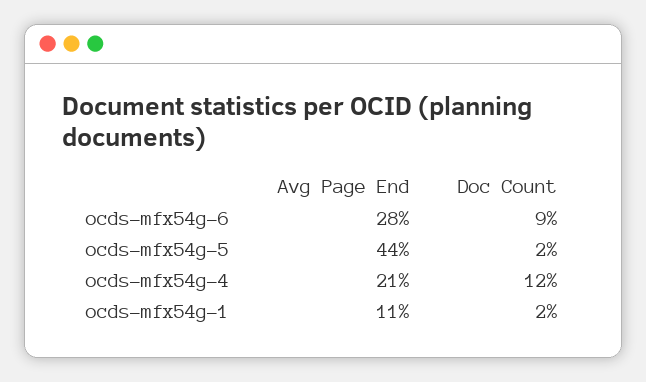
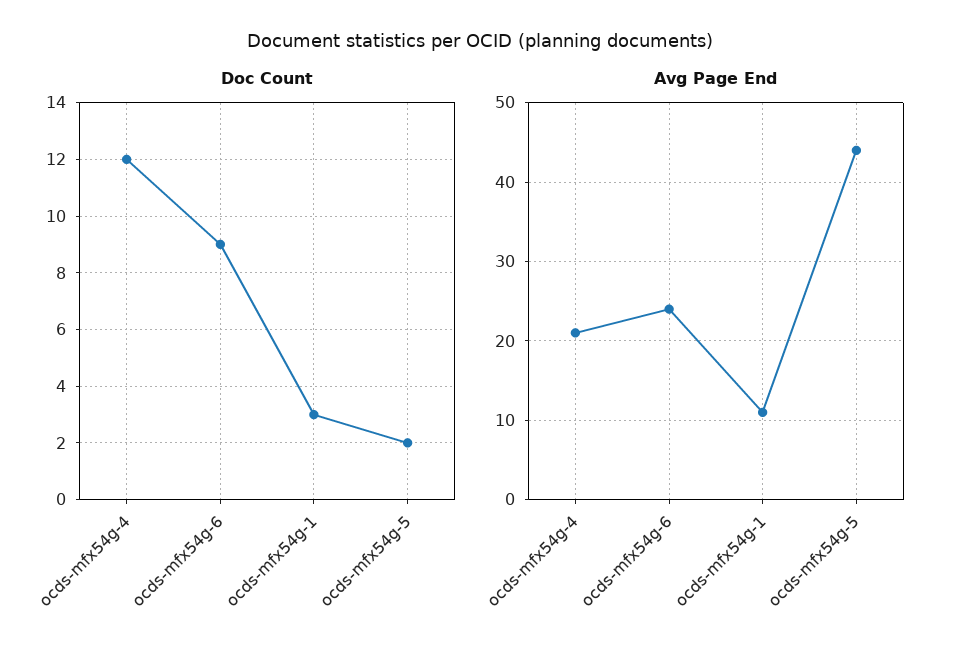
  {
    "Avg Page End": {
-     "ocds-mfx54g-6": 28,
+     "ocds-mfx54g-6": 24,
      "ocds-mfx54g-5": 44,
      "ocds-mfx54g-4": 21,
      "ocds-mfx54g-1": 11
    },
    "Doc Count": {
      "ocds-mfx54g-6": 9,
      "ocds-mfx54g-5": 2,
      "ocds-mfx54g-4": 12,
-     "ocds-mfx54g-1": 2
+     "ocds-mfx54g-1": 3
    }
  }

